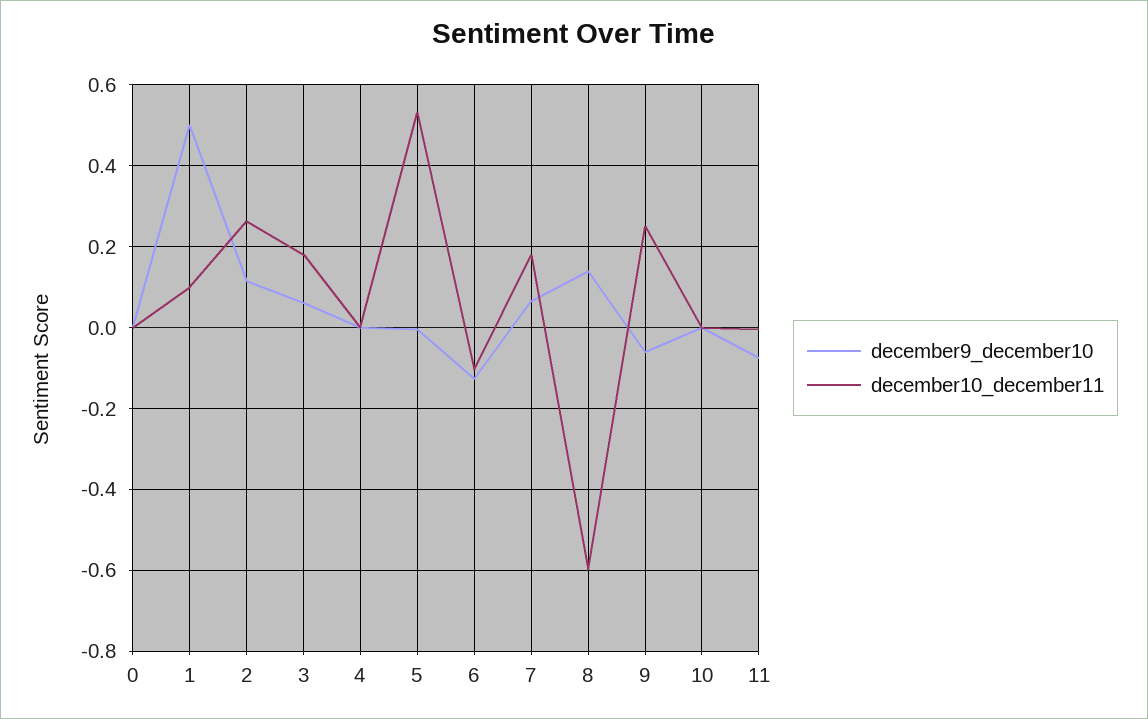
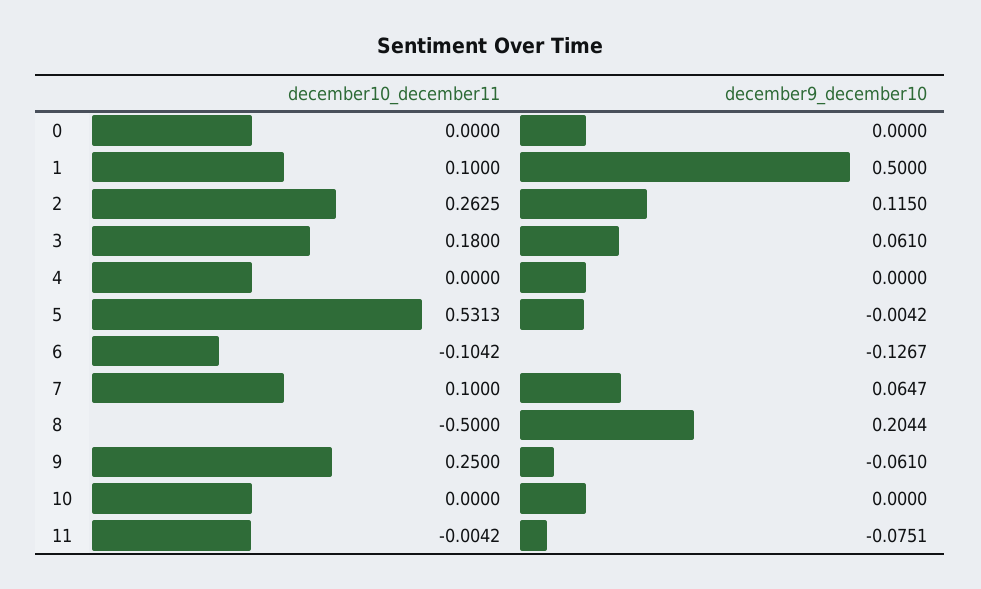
  {
    "december9_december10": {
      "0": 0,
      "1": 0.5,
      "2": 0.115,
      "3": 0.061,
      "4": 0,
      "5": -0.0042,
      "6": -0.1267,
      "7": 0.0647,
-     "8": 0.14,
+     "8": 0.2044,
      "9": -0.061,
      "10": 0,
      "11": -0.0751
    },
    "december10_december11": {
      "0": 0,
      "1": 0.1,
      "2": 0.2625,
      "3": 0.18,
      "4": 0,
      "5": 0.5313,
      "6": -0.1042,
-     "7": 0.18,
+     "7": 0.1,
-     "8": -0.6,
+     "8": -0.5,
      "9": 0.25,
      "10": 0,
      "11": -0.0042
    }
  }

